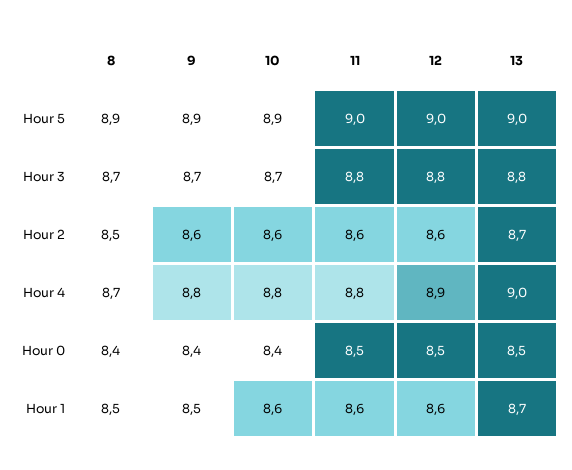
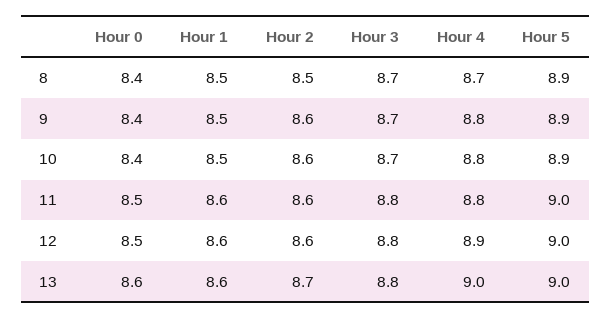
  {
    "8": {
      "Hour 5": 8.9,
      "Hour 3": 8.7,
      "Hour 2": 8.5,
      "Hour 4": 8.7,
      "Hour 0": 8.4,
      "Hour 1": 8.5
    },
    "9": {
      "Hour 5": 8.9,
      "Hour 3": 8.7,
      "Hour 2": 8.6,
      "Hour 4": 8.8,
      "Hour 0": 8.4,
      "Hour 1": 8.5
    },
    "10": {
      "Hour 5": 8.9,
      "Hour 3": 8.7,
      "Hour 2": 8.6,
      "Hour 4": 8.8,
      "Hour 0": 8.4,
-     "Hour 1": 8.6
+     "Hour 1": 8.5
    },
    "11": {
      "Hour 5": 9,
      "Hour 3": 8.8,
      "Hour 2": 8.6,
      "Hour 4": 8.8,
      "Hour 0": 8.5,
      "Hour 1": 8.6
    },
    "12": {
      "Hour 5": 9,
      "Hour 3": 8.8,
      "Hour 2": 8.6,
      "Hour 4": 8.9,
      "Hour 0": 8.5,
      "Hour 1": 8.6
    },
    "13": {
      "Hour 5": 9,
      "Hour 3": 8.8,
      "Hour 2": 8.7,
      "Hour 4": 9,
-     "Hour 0": 8.5,
+     "Hour 0": 8.6,
-     "Hour 1": 8.7
+     "Hour 1": 8.6
    }
  }

